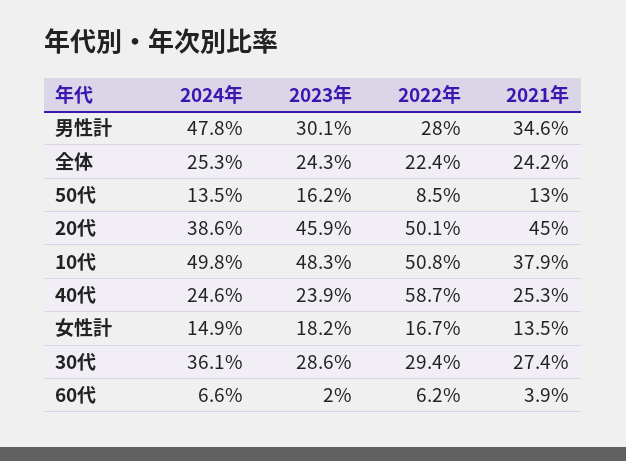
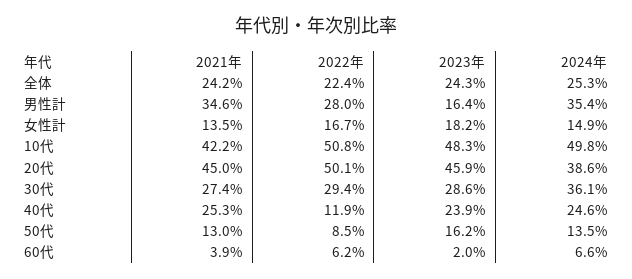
  {
    "2024年": {
-     "男性計": 47.8,
+     "男性計": 35.4,
      "全体": 25.3,
      "50代": 13.5,
      "20代": 38.6,
      "10代": 49.8,
      "40代": 24.6,
      "女性計": 14.9,
      "30代": 36.1,
      "60代": 6.6
    },
    "2023年": {
-     "男性計": 30.1,
+     "男性計": 16.4,
      "全体": 24.3,
      "50代": 16.2,
      "20代": 45.9,
      "10代": 48.3,
      "40代": 23.9,
      "女性計": 18.2,
      "30代": 28.6,
      "60代": 2
    },
    "2022年": {
      "男性計": 28,
      "全体": 22.4,
      "50代": 8.5,
      "20代": 50.1,
      "10代": 50.8,
-     "40代": 58.7,
+     "40代": 11.9,
      "女性計": 16.7,
      "30代": 29.4,
      "60代": 6.2
    },
    "2021年": {
      "男性計": 34.6,
      "全体": 24.2,
      "50代": 13,
      "20代": 45,
-     "10代": 37.9,
+     "10代": 42.2,
      "40代": 25.3,
      "女性計": 13.5,
      "30代": 27.4,
      "60代": 3.9
    }
  }

